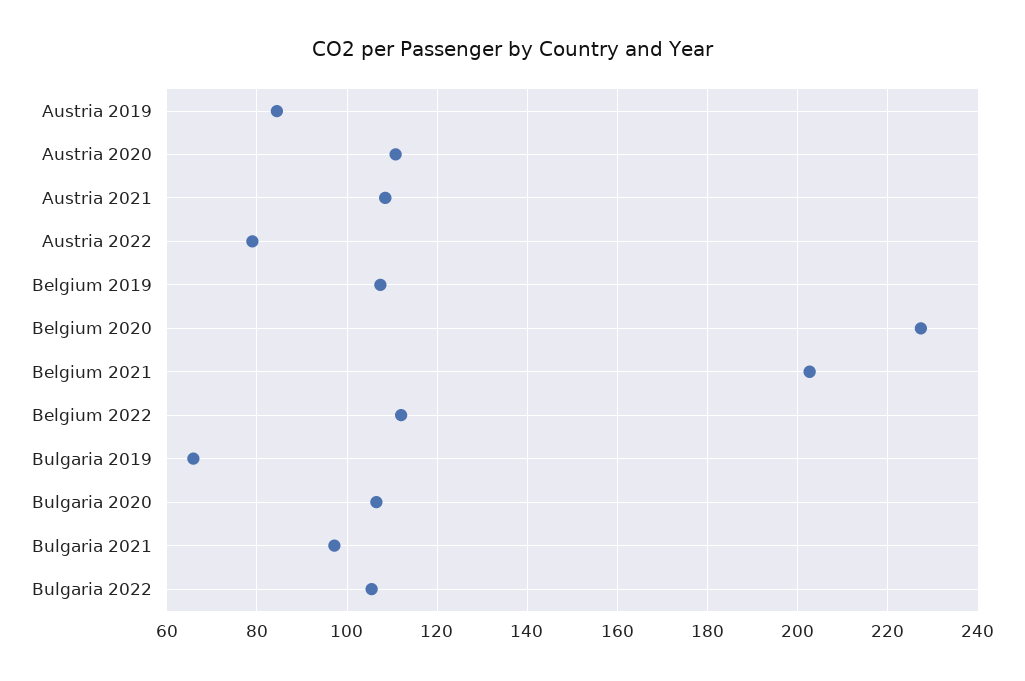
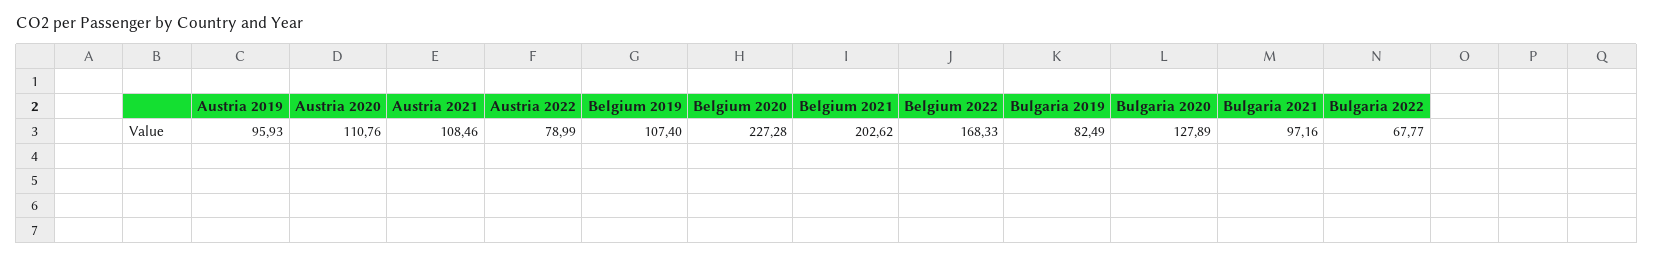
  {
-   "Austria 2019": 84,
+   "Austria 2019": 95.93,
    "Austria 2020": 110.76,
    "Austria 2021": 108.46,
    "Austria 2022": 78.99,
    "Belgium 2019": 107.4,
    "Belgium 2020": 227.28,
    "Belgium 2021": 202.62,
-   "Belgium 2022": 112,
+   "Belgium 2022": 168.33,
-   "Bulgaria 2019": 66,
+   "Bulgaria 2019": 82.49,
-   "Bulgaria 2020": 106,
+   "Bulgaria 2020": 127.89,
    "Bulgaria 2021": 97.16,
-   "Bulgaria 2022": 106
+   "Bulgaria 2022": 67.77
  }

